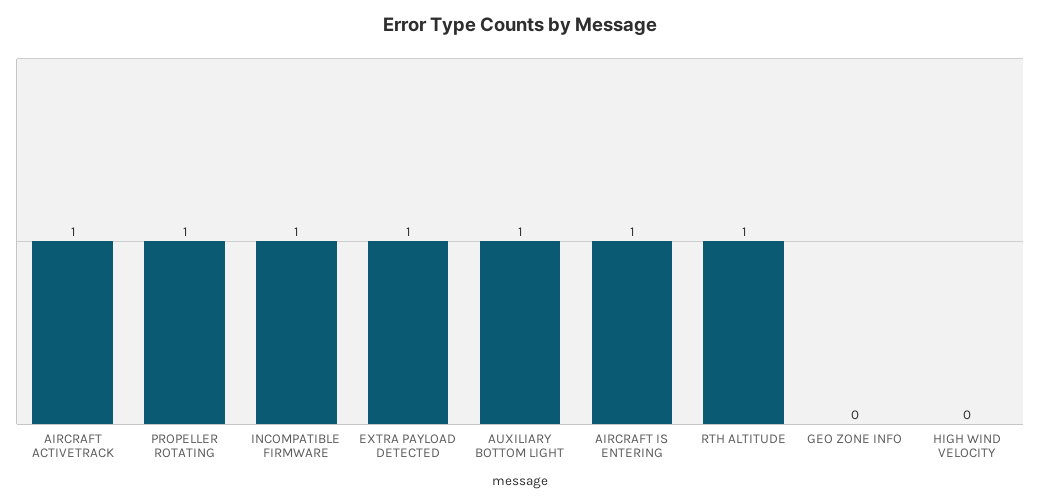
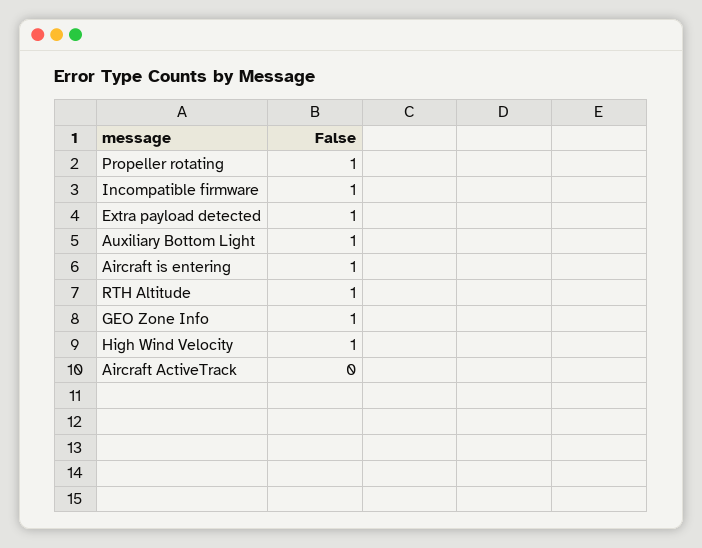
  {
-   "AIRCRAFT ACTIVETRACK": 1,
+   "AIRCRAFT ACTIVETRACK": 0,
    "PROPELLER ROTATING": 1,
    "INCOMPATIBLE FIRMWARE": 1,
    "EXTRA PAYLOAD DETECTED": 1,
    "AUXILIARY BOTTOM LIGHT": 1,
    "AIRCRAFT IS ENTERING": 1,
    "RTH ALTITUDE": 1,
-   "GEO ZONE INFO": 0,
+   "GEO ZONE INFO": 1,
-   "HIGH WIND VELOCITY": 0
+   "HIGH WIND VELOCITY": 1
  }

